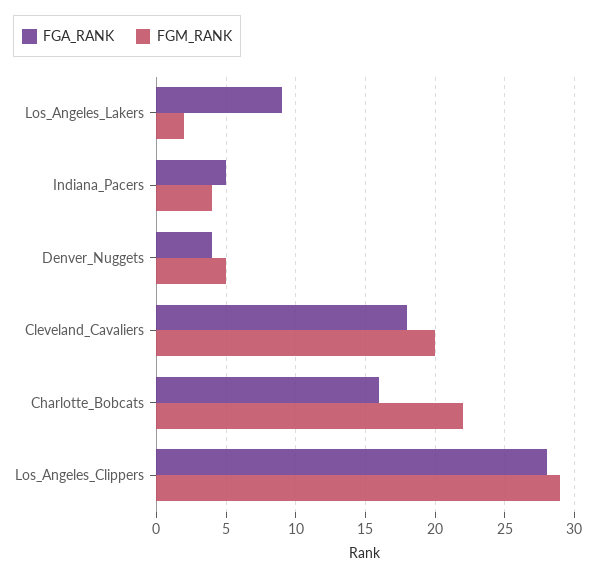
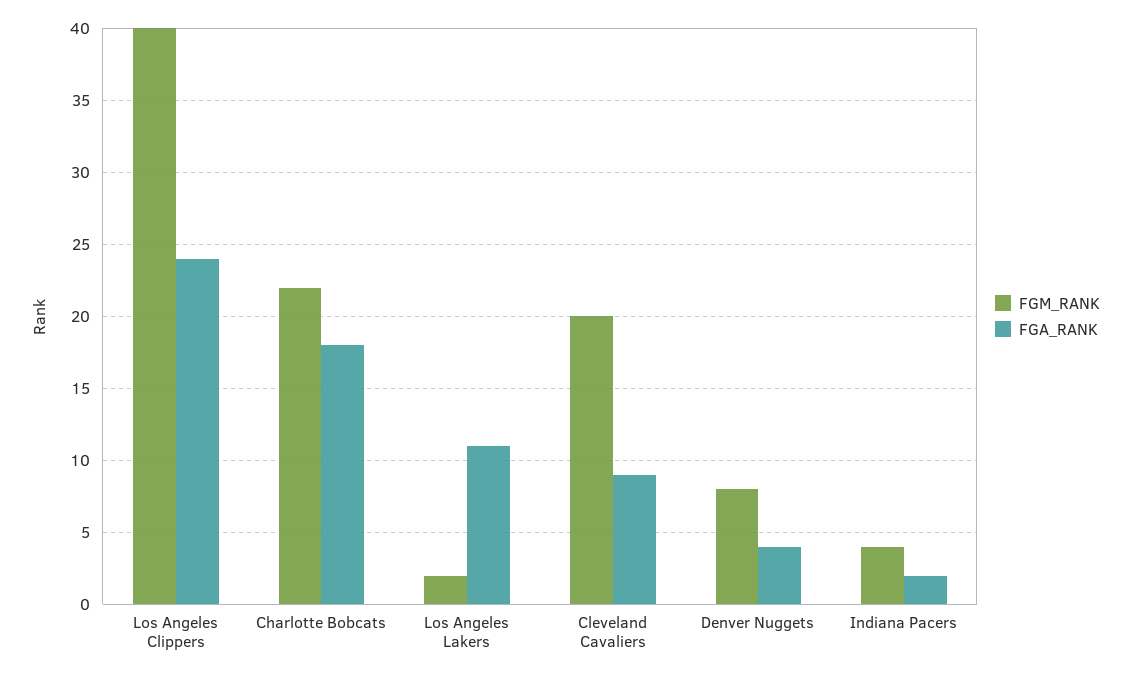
  {
    "FGA_RANK": {
-     "Los_Angeles_Lakers": 9,
+     "Los_Angeles_Lakers": 11,
-     "Indiana_Pacers": 5,
+     "Indiana_Pacers": 2,
      "Denver_Nuggets": 4,
-     "Cleveland_Cavaliers": 18,
+     "Cleveland_Cavaliers": 9,
-     "Charlotte_Bobcats": 16,
+     "Charlotte_Bobcats": 18,
-     "Los_Angeles_Clippers": 28
+     "Los_Angeles_Clippers": 24
    },
    "FGM_RANK": {
      "Los_Angeles_Lakers": 2,
      "Indiana_Pacers": 4,
-     "Denver_Nuggets": 5,
+     "Denver_Nuggets": 8,
      "Cleveland_Cavaliers": 20,
      "Charlotte_Bobcats": 22,
-     "Los_Angeles_Clippers": 29
+     "Los_Angeles_Clippers": 40
    }
  }

